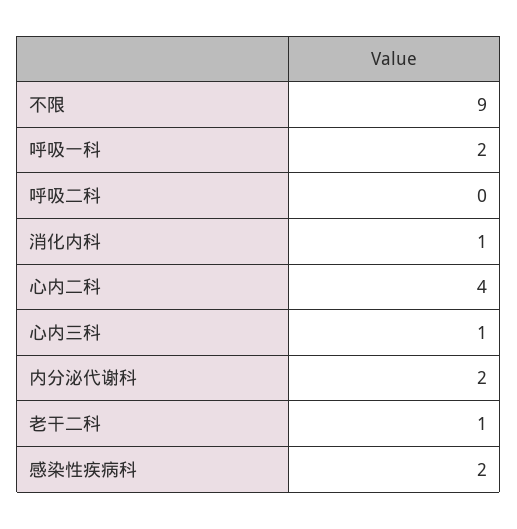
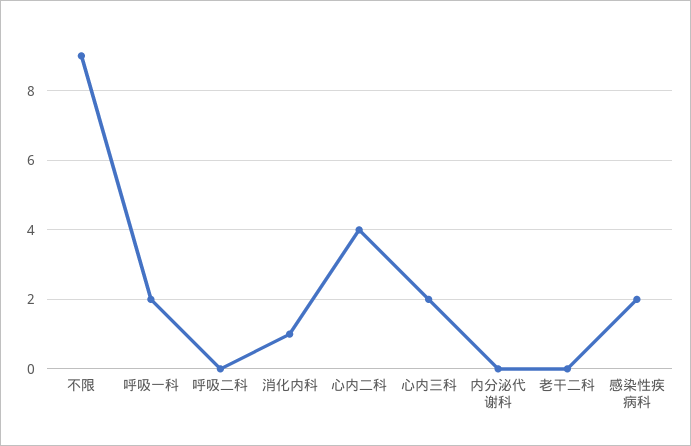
  {
    "不限": 9,
    "呼吸一科": 2,
    "呼吸二科": 0,
    "消化内科": 1,
    "心内二科": 4,
-   "心内三科": 1,
+   "心内三科": 2,
-   "内分泌代谢科": 2,
+   "内分泌代谢科": 0,
-   "老干二科": 1,
+   "老干二科": 0,
    "感染性疾病科": 2
  }

